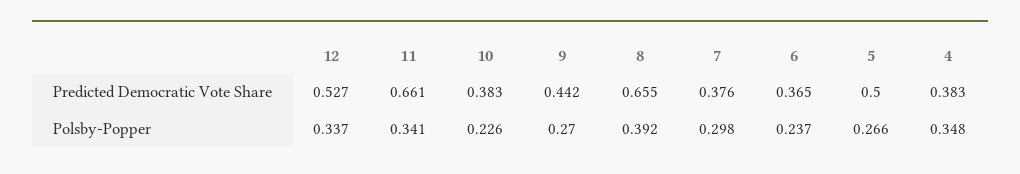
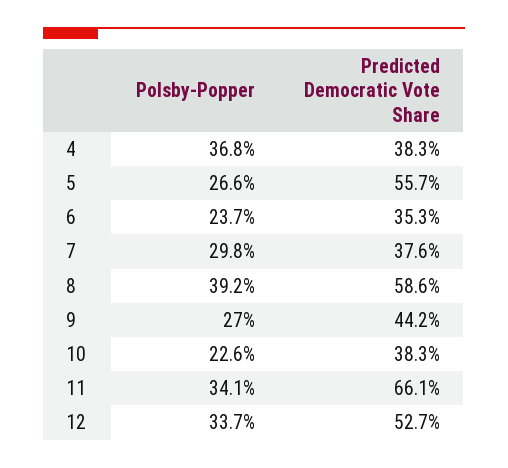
  {
    "12": {
      "Predicted Democratic Vote Share": 0.527,
      "Polsby-Popper": 0.337
    },
    "11": {
      "Predicted Democratic Vote Share": 0.661,
      "Polsby-Popper": 0.341
    },
    "10": {
      "Predicted Democratic Vote Share": 0.383,
      "Polsby-Popper": 0.226
    },
    "9": {
      "Predicted Democratic Vote Share": 0.442,
      "Polsby-Popper": 0.27
    },
    "8": {
-     "Predicted Democratic Vote Share": 0.655,
+     "Predicted Democratic Vote Share": 0.586,
      "Polsby-Popper": 0.392
    },
    "7": {
      "Predicted Democratic Vote Share": 0.376,
      "Polsby-Popper": 0.298
    },
    "6": {
-     "Predicted Democratic Vote Share": 0.365,
+     "Predicted Democratic Vote Share": 0.353,
      "Polsby-Popper": 0.237
    },
    "5": {
-     "Predicted Democratic Vote Share": 0.5,
+     "Predicted Democratic Vote Share": 0.557,
      "Polsby-Popper": 0.266
    },
    "4": {
      "Predicted Democratic Vote Share": 0.383,
-     "Polsby-Popper": 0.348
+     "Polsby-Popper": 0.368
    }
  }

